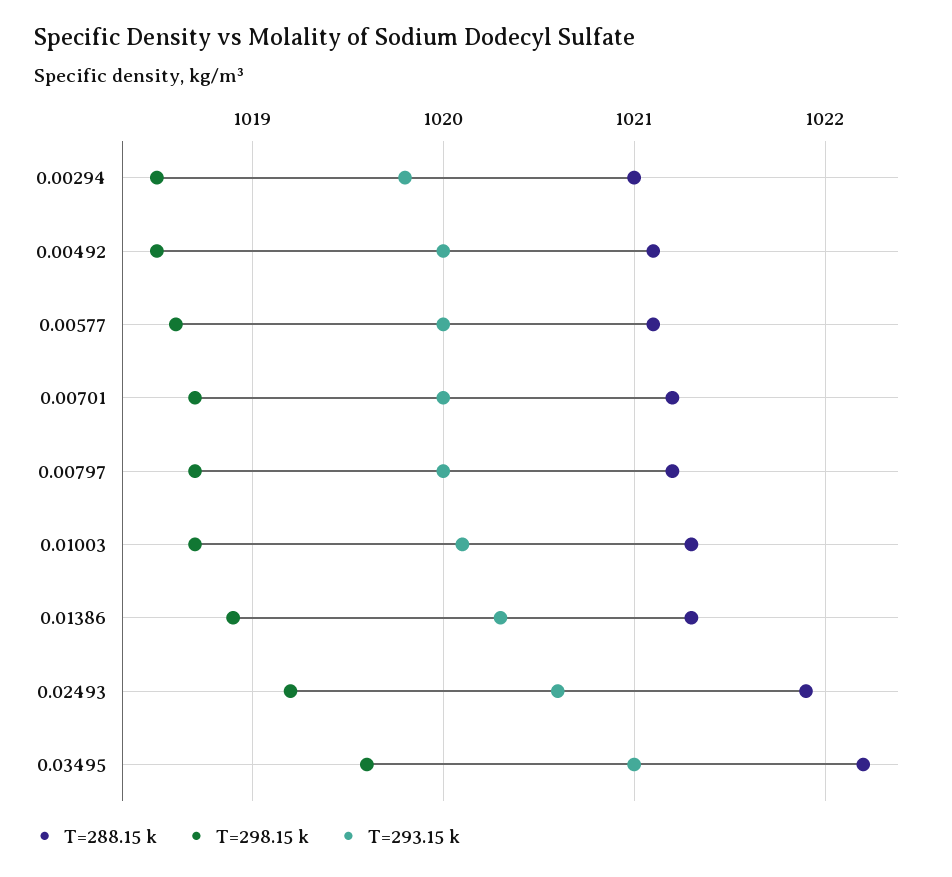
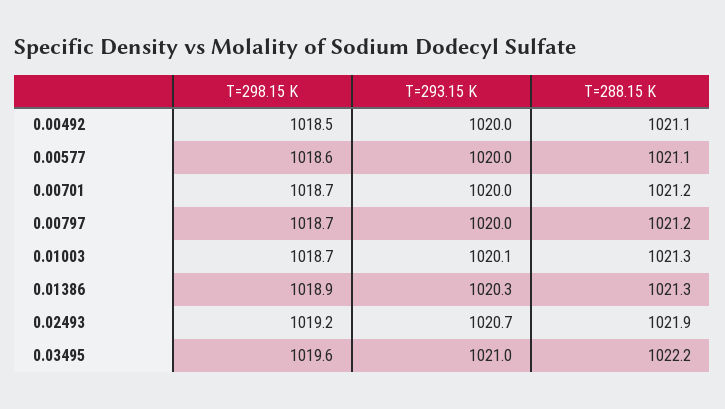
  {
    "T=288.15 k": {
-     "0.00294": 1021,
      "0.00492": 1021.1,
      "0.00577": 1021.1,
      "0.00701": 1021.2,
      "0.00797": 1021.2,
      "0.01003": 1021.3,
      "0.01386": 1021.3,
      "0.02493": 1021.9,
      "0.03495": 1022.2
    },
    "T=298.15 k": {
-     "0.00294": 1018.5,
      "0.00492": 1018.5,
      "0.00577": 1018.6,
      "0.00701": 1018.7,
      "0.00797": 1018.7,
      "0.01003": 1018.7,
      "0.01386": 1018.9,
      "0.02493": 1019.2,
      "0.03495": 1019.6
    },
    "T=293.15 k": {
-     "0.00294": 1019.8,
      "0.00492": 1020,
      "0.00577": 1020,
      "0.00701": 1020,
      "0.00797": 1020,
      "0.01003": 1020.1,
      "0.01386": 1020.3,
-     "0.02493": 1020.6,
+     "0.02493": 1020.7,
      "0.03495": 1021
    }
  }

